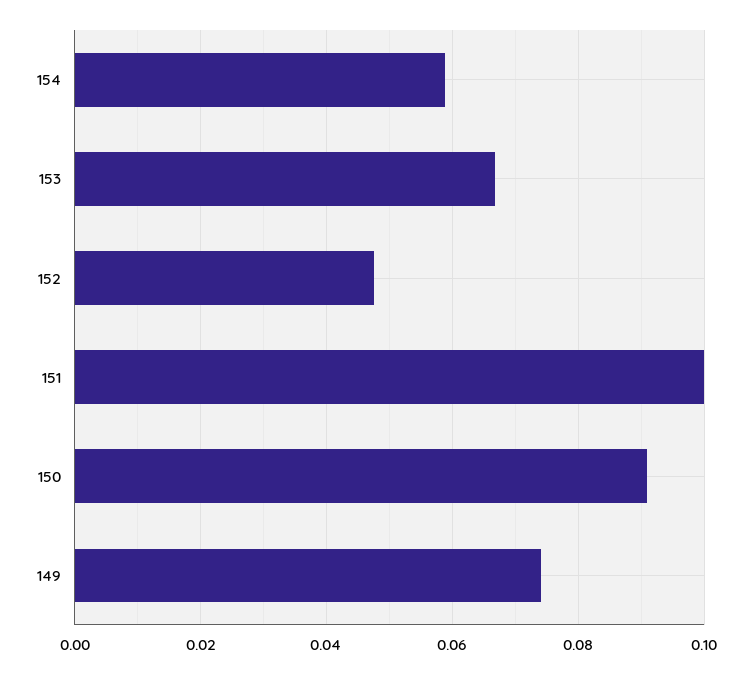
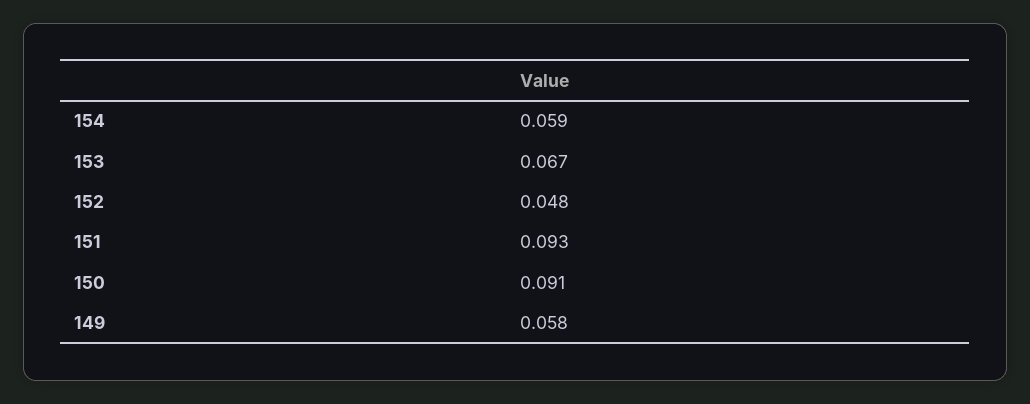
  {
    "154": 0.059,
    "153": 0.067,
    "152": 0.048,
-   "151": 0.1,
+   "151": 0.093,
    "150": 0.091,
-   "149": 0.074
+   "149": 0.058
  }

